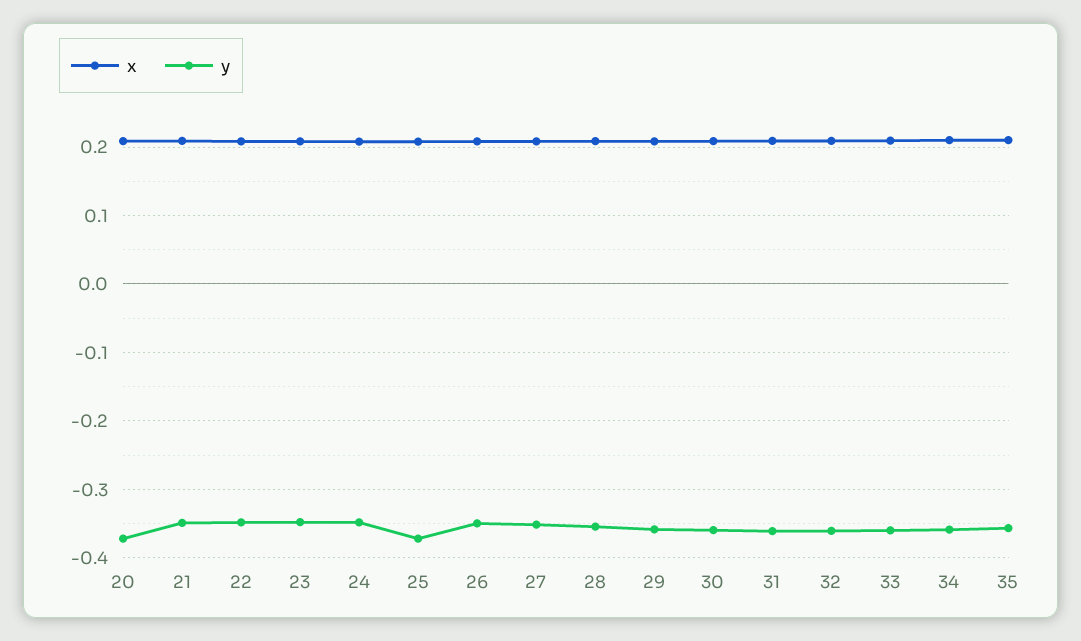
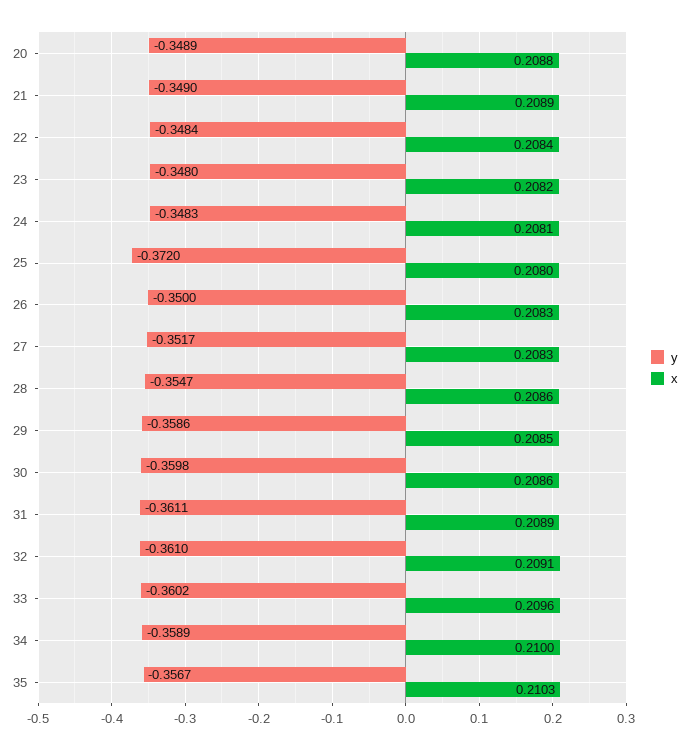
  {
    "x": {
      "20": 0.2088,
      "21": 0.2089,
      "22": 0.2084,
      "23": 0.2082,
      "24": 0.2081,
      "25": 0.208,
      "26": 0.2083,
      "27": 0.2083,
      "28": 0.2086,
      "29": 0.2085,
      "30": 0.2086,
      "31": 0.2089,
      "32": 0.2091,
      "33": 0.2096,
      "34": 0.21,
      "35": 0.2103
    },
    "y": {
-     "20": -0.37,
+     "20": -0.3489,
      "21": -0.349,
      "22": -0.3484,
      "23": -0.348,
      "24": -0.3483,
      "25": -0.372,
      "26": -0.35,
      "27": -0.3517,
      "28": -0.3547,
      "29": -0.3586,
      "30": -0.3598,
      "31": -0.3611,
      "32": -0.361,
      "33": -0.3602,
      "34": -0.3589,
      "35": -0.3567
    }
  }

